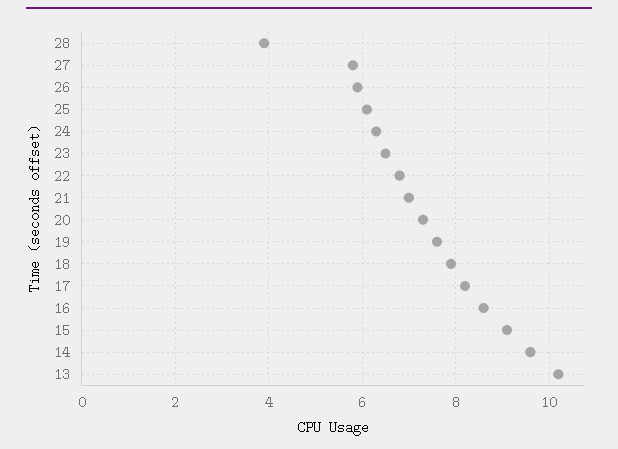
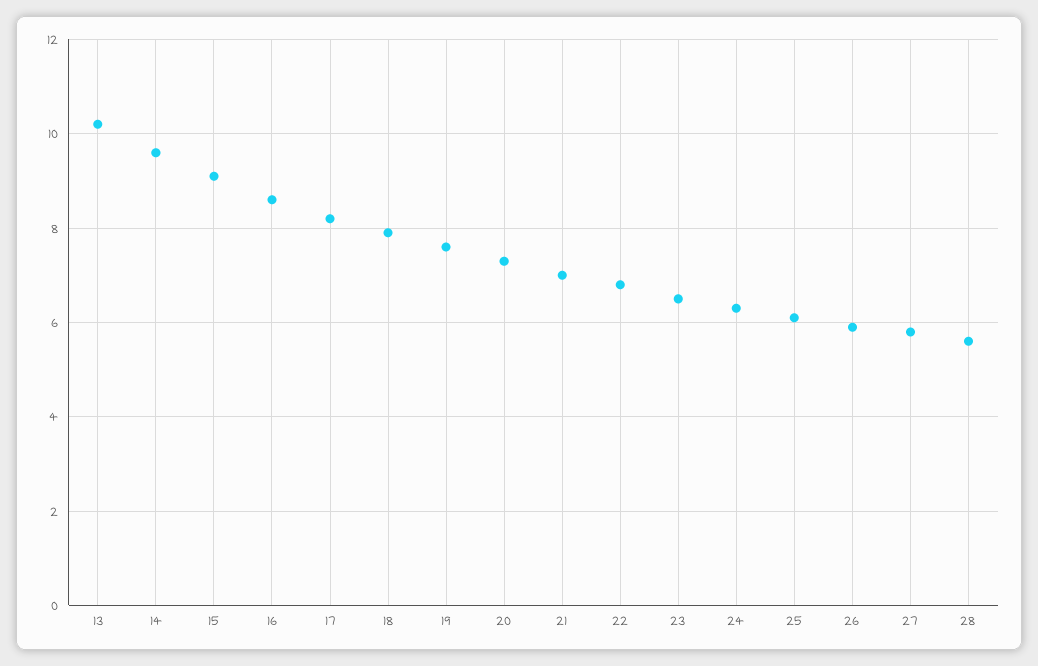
  {
-   "28": 4,
+   "28": 5.5,
    "27": 6,
    "26": 6,
    "25": 6,
    "24": 6.5,
    "23": 6.5,
    "22": 7,
    "21": 7,
    "20": 7.5,
    "19": 7.5,
    "18": 8,
    "17": 8,
    "16": 8.5,
    "15": 9,
    "14": 9.5,
    "13": 10
  }

